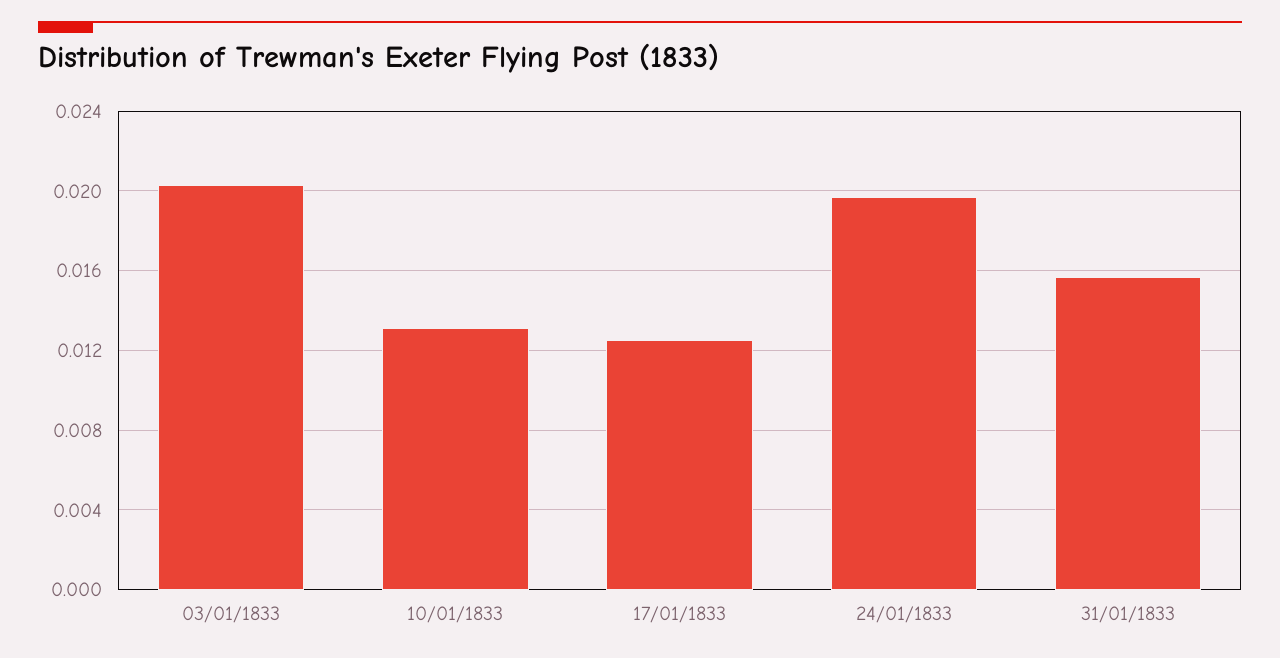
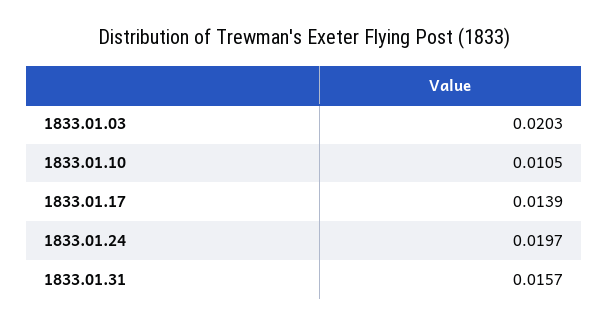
  {
    "03/01/1833": 0.0203,
-   "10/01/1833": 0.013,
+   "10/01/1833": 0.0105,
-   "17/01/1833": 0.0125,
+   "17/01/1833": 0.0139,
    "24/01/1833": 0.0197,
    "31/01/1833": 0.0157
  }

